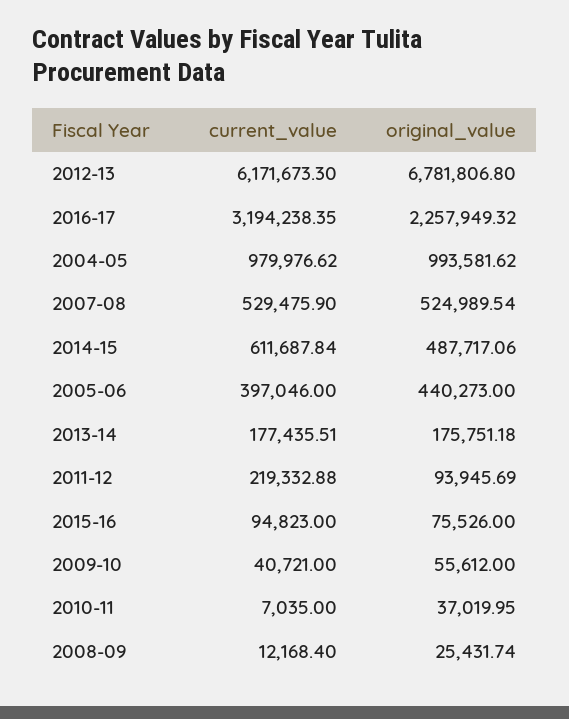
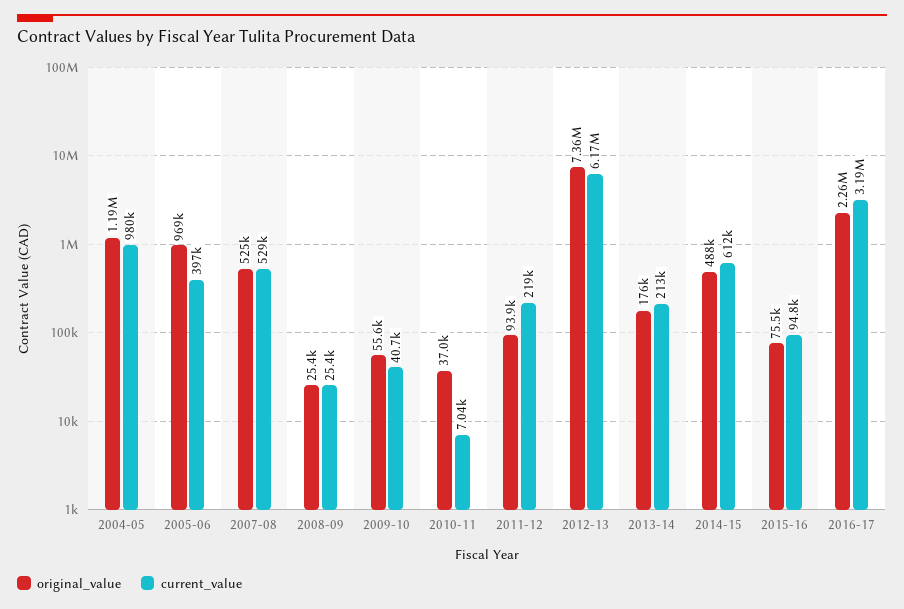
  {
    "current_value": {
      "2012-13": 6171673.3,
      "2016-17": 3194238.35,
      "2004-05": 979976.62,
      "2007-08": 529475.9,
      "2014-15": 611687.84,
      "2005-06": 397046,
-     "2013-14": 177435.51,
+     "2013-14": 213000,
      "2011-12": 219332.88,
      "2015-16": 94823,
      "2009-10": 40721,
      "2010-11": 7035,
-     "2008-09": 12168.4
+     "2008-09": 25400
    },
    "original_value": {
-     "2012-13": 6781806.8,
+     "2012-13": 7360000,
      "2016-17": 2257949.32,
-     "2004-05": 993581.62,
+     "2004-05": 1190000,
      "2007-08": 524989.54,
      "2014-15": 487717.06,
-     "2005-06": 440273,
+     "2005-06": 969000,
      "2013-14": 175751.18,
      "2011-12": 93945.69,
      "2015-16": 75526,
      "2009-10": 55612,
      "2010-11": 37019.95,
      "2008-09": 25431.74
    }
  }

